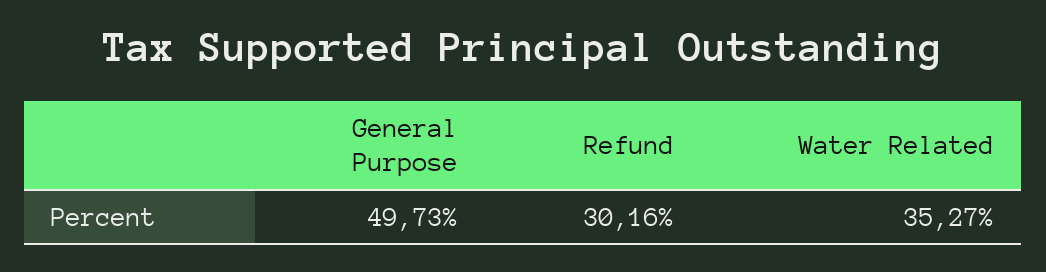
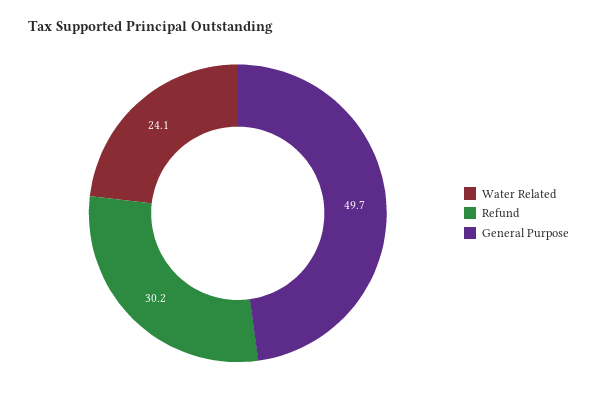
  {
    "General Purpose": 49.73,
    "Refund": 30.16,
-   "Water Related": 35.27
+   "Water Related": 24.1
  }

